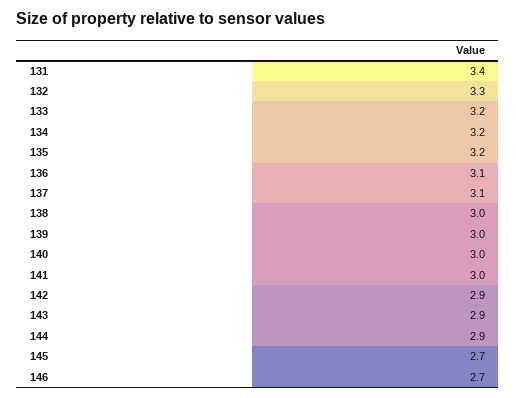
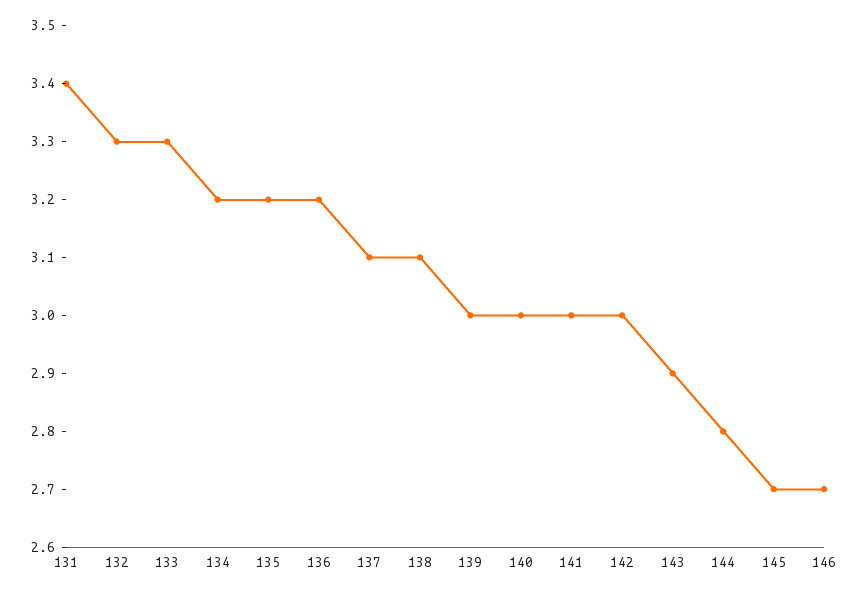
  {
    "131": 3.4,
    "132": 3.3,
-   "133": 3.2,
+   "133": 3.3,
    "134": 3.2,
    "135": 3.2,
-   "136": 3.1,
+   "136": 3.2,
    "137": 3.1,
-   "138": 3,
+   "138": 3.1,
    "139": 3,
    "140": 3,
    "141": 3,
-   "142": 2.9,
+   "142": 3,
    "143": 2.9,
-   "144": 2.9,
+   "144": 2.8,
    "145": 2.7,
    "146": 2.7
  }

